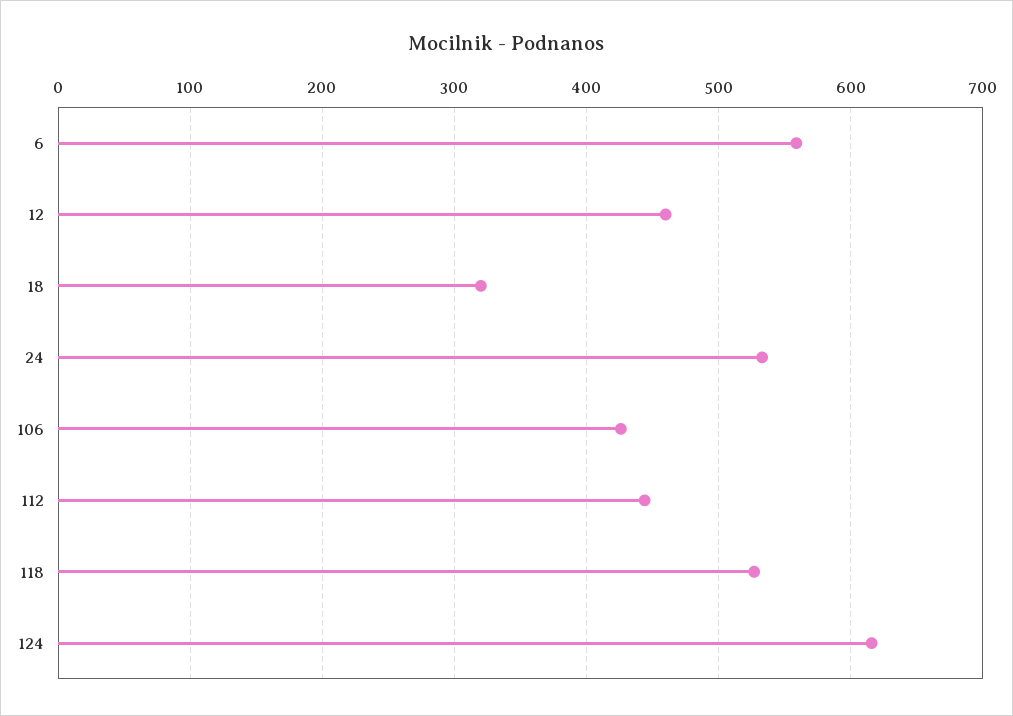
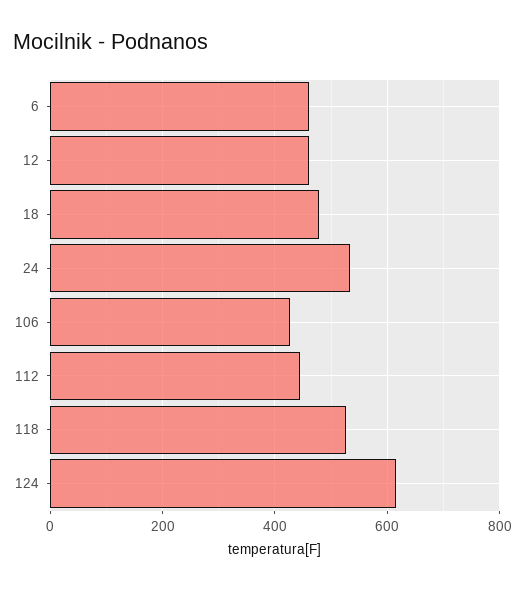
  {
-   "6": 560,
+   "6": 460,
    "12": 460,
-   "18": 320,
+   "18": 480,
    "24": 530,
    "106": 430,
    "112": 440,
    "118": 530,
    "124": 620
  }

